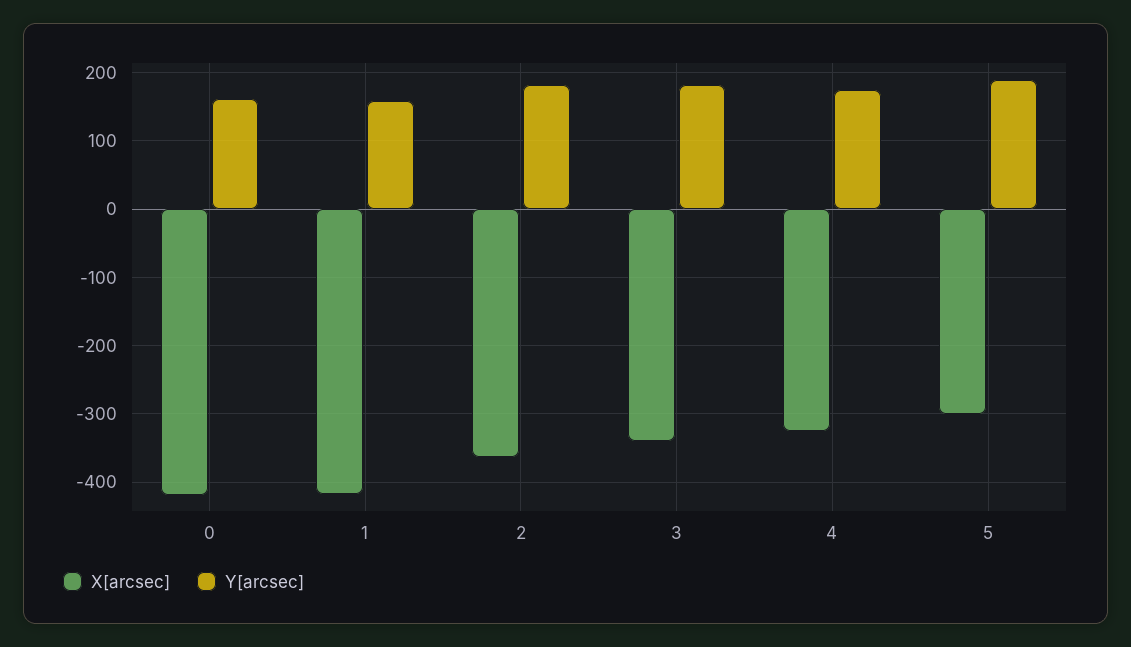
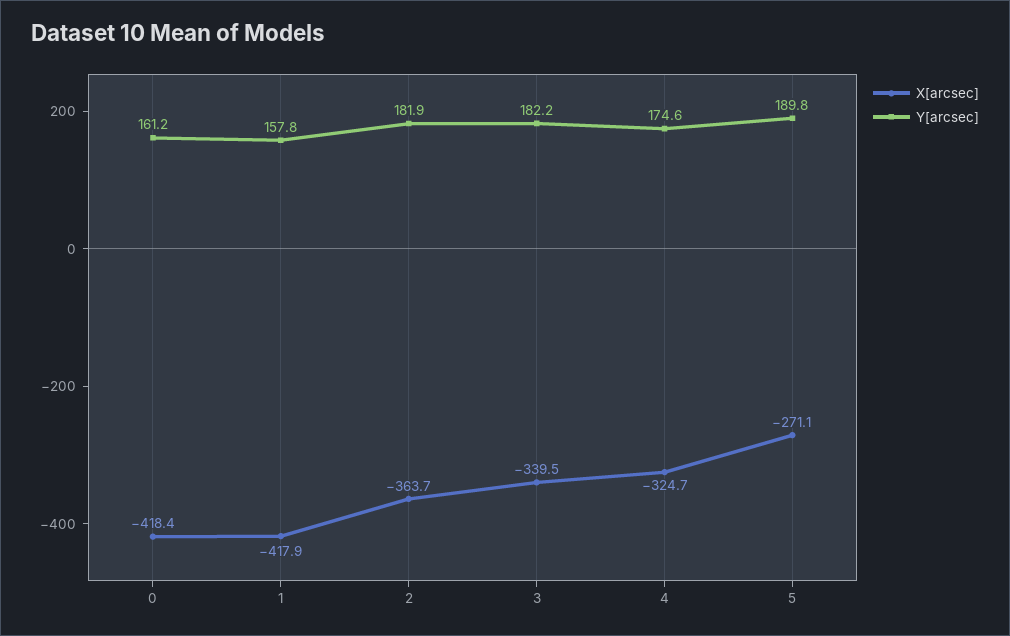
  {
    "X[arcsec]": {
      "0": -418.4,
      "1": -417.9,
      "2": -363.7,
      "3": -339.5,
      "4": -324.7,
-     "5": -300
+     "5": -271.1
    },
    "Y[arcsec]": {
      "0": 161.2,
      "1": 157.8,
      "2": 181.9,
      "3": 182.2,
      "4": 174.6,
      "5": 189.8
    }
  }

